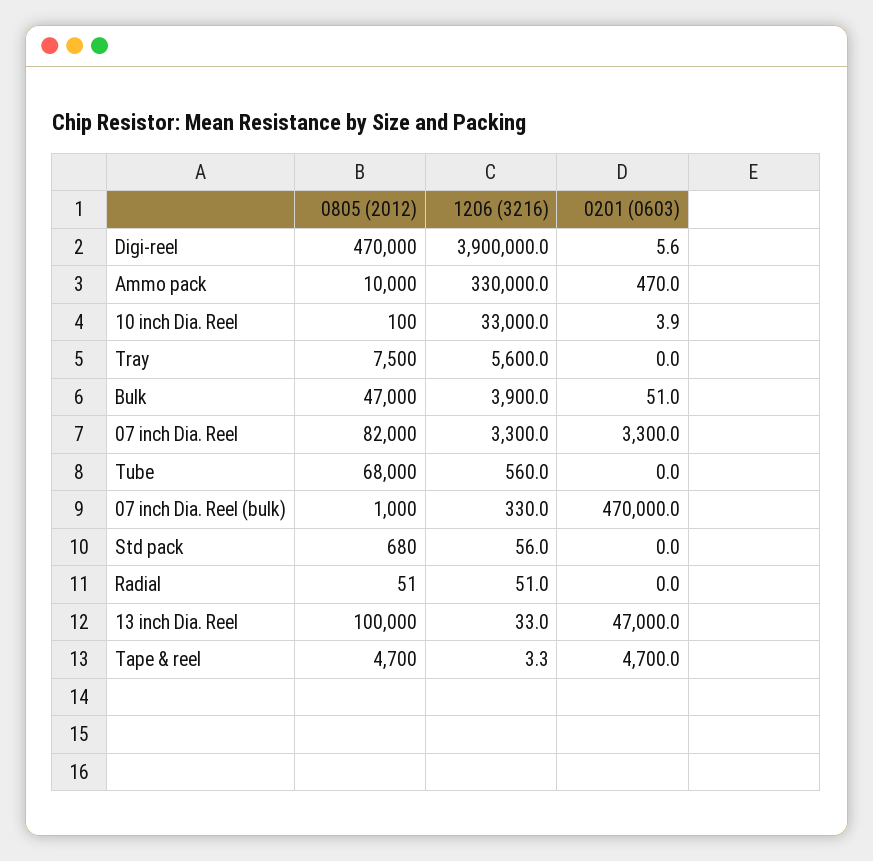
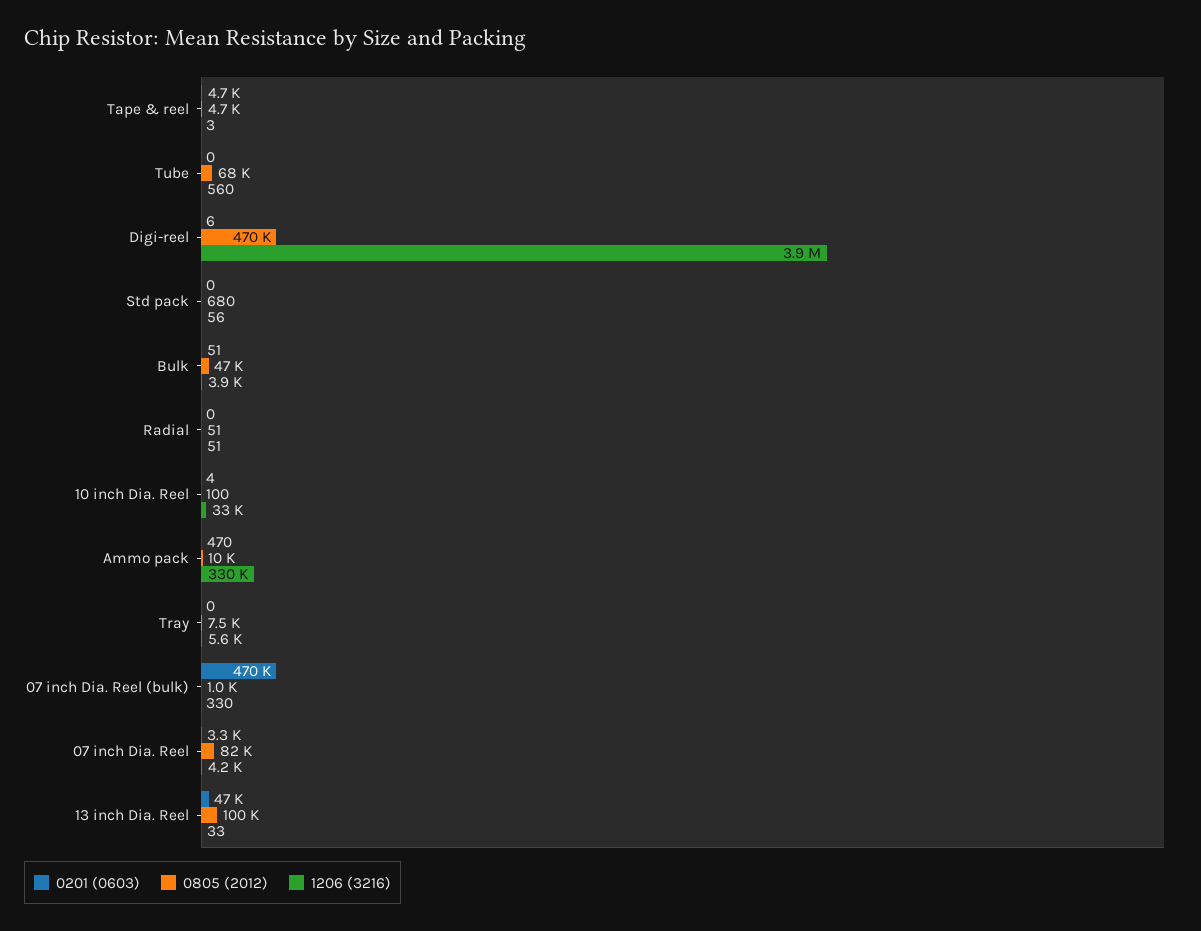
  {
    "0805 (2012)": {
      "Digi-reel": 470000,
      "Ammo pack": 10000,
      "10 inch Dia. Reel": 100,
      "Tray": 7500,
      "Bulk": 47000,
      "07 inch Dia. Reel": 82000,
      "Tube": 68000,
      "07 inch Dia. Reel (bulk)": 1000,
      "Std pack": 680,
      "Radial": 51,
      "13 inch Dia. Reel": 100000,
      "Tape & reel": 4700
    },
    "1206 (3216)": {
      "Digi-reel": 3900000,
      "Ammo pack": 330000,
      "10 inch Dia. Reel": 33000,
      "Tray": 5600,
      "Bulk": 3900,
-     "07 inch Dia. Reel": 3300,
+     "07 inch Dia. Reel": 4200,
      "Tube": 560,
      "07 inch Dia. Reel (bulk)": 330,
      "Std pack": 56,
      "Radial": 51,
      "13 inch Dia. Reel": 33,
      "Tape & reel": 3.3
    },
    "0201 (0603)": {
      "Digi-reel": 5.6,
      "Ammo pack": 470,
      "10 inch Dia. Reel": 3.9,
      "Tray": 0,
      "Bulk": 51,
      "07 inch Dia. Reel": 3300,
      "Tube": 0,
      "07 inch Dia. Reel (bulk)": 470000,
      "Std pack": 0,
      "Radial": 0,
      "13 inch Dia. Reel": 47000,
      "Tape & reel": 4700
    }
  }

